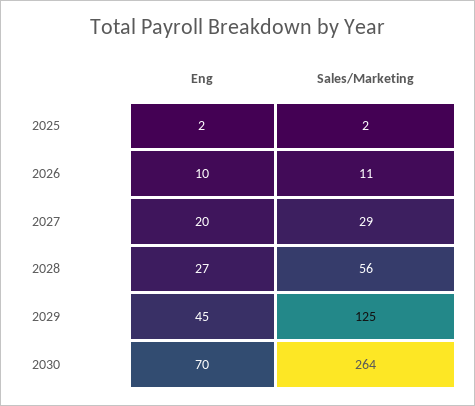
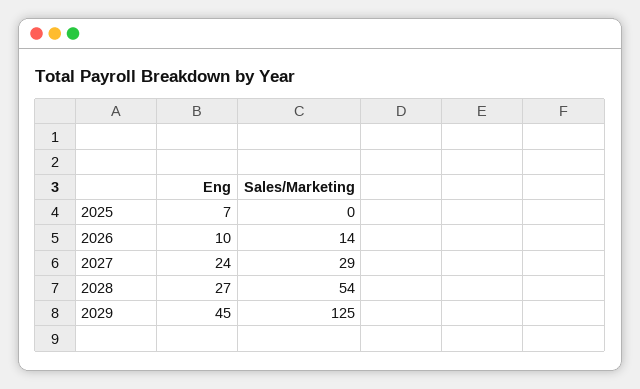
  {
    "Eng": {
-     "2025": 2,
+     "2025": 7,
      "2026": 10,
-     "2027": 20,
+     "2027": 24,
      "2028": 27,
-     "2029": 45,
+     "2029": 45
-     "2030": 70
    },
    "Sales/Marketing": {
-     "2025": 2,
+     "2025": 0,
-     "2026": 11,
+     "2026": 14,
      "2027": 29,
-     "2028": 56,
+     "2028": 54,
-     "2029": 125,
+     "2029": 125
-     "2030": 264
    }
  }

